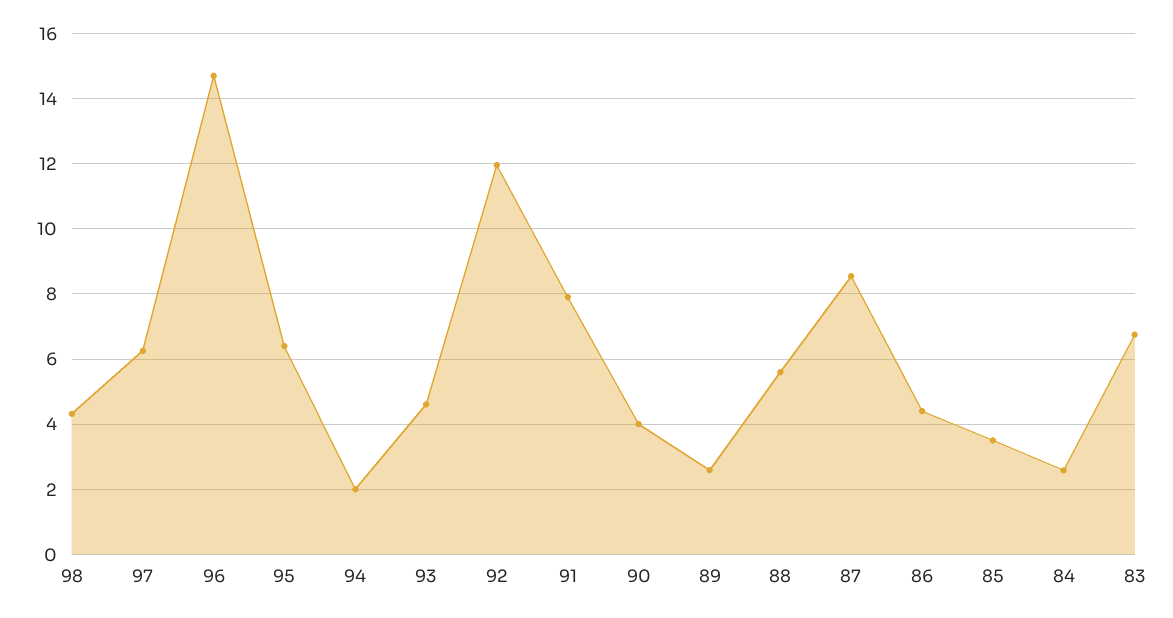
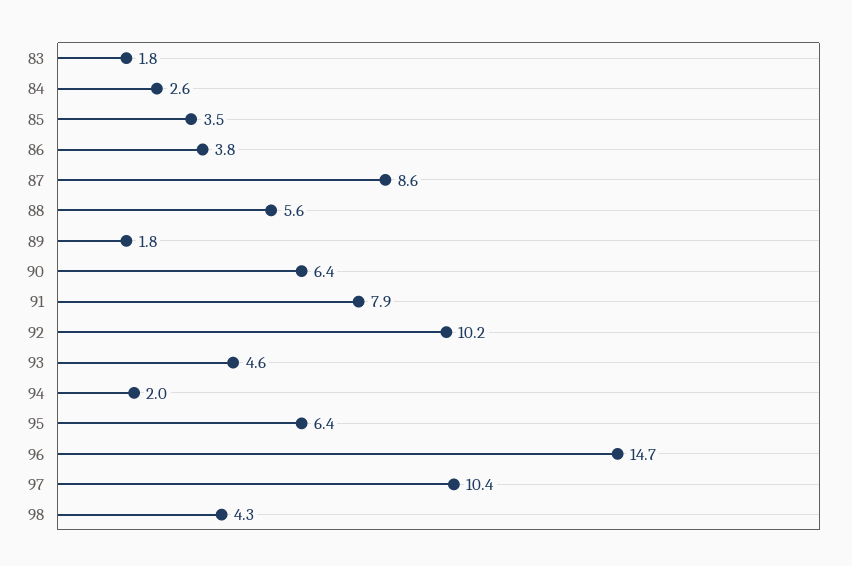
  {
    "98": 4.3,
-   "97": 6.2,
+   "97": 10.4,
    "96": 14.7,
    "95": 6.4,
    "94": 2,
    "93": 4.6,
-   "92": 12,
+   "92": 10.2,
    "91": 7.9,
-   "90": 4,
+   "90": 6.4,
-   "89": 2.6,
+   "89": 1.8,
    "88": 5.6,
    "87": 8.6,
-   "86": 4.4,
+   "86": 3.8,
    "85": 3.5,
    "84": 2.6,
-   "83": 6.8
+   "83": 1.8
  }

